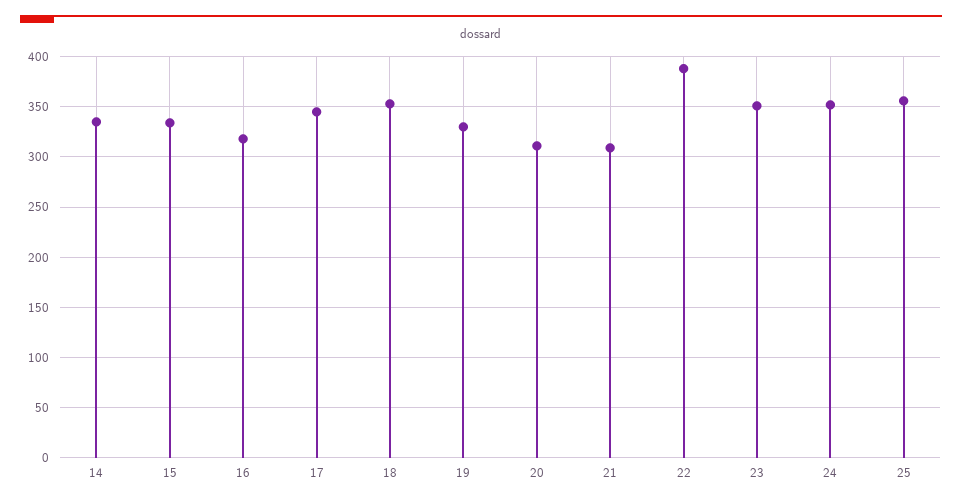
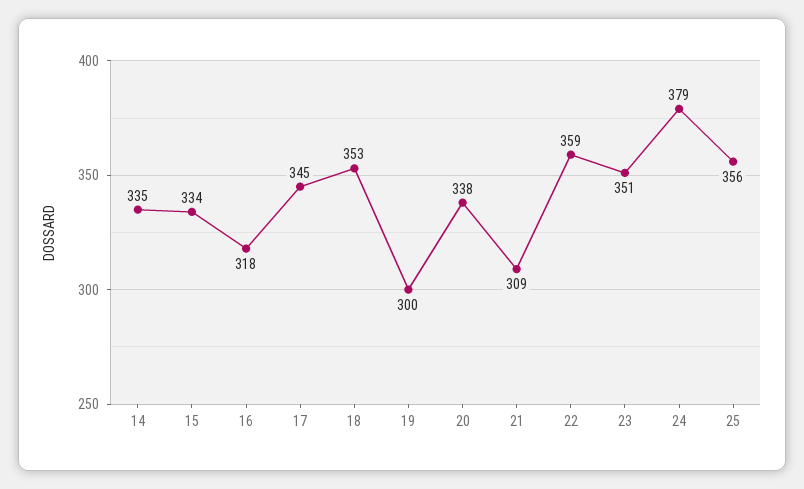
  {
    "14": 335,
    "15": 334,
    "16": 318,
    "17": 345,
    "18": 353,
-   "19": 330,
+   "19": 300,
-   "20": 310,
+   "20": 338,
    "21": 309,
-   "22": 390,
+   "22": 359,
    "23": 351,
-   "24": 350,
+   "24": 379,
    "25": 356
  }

